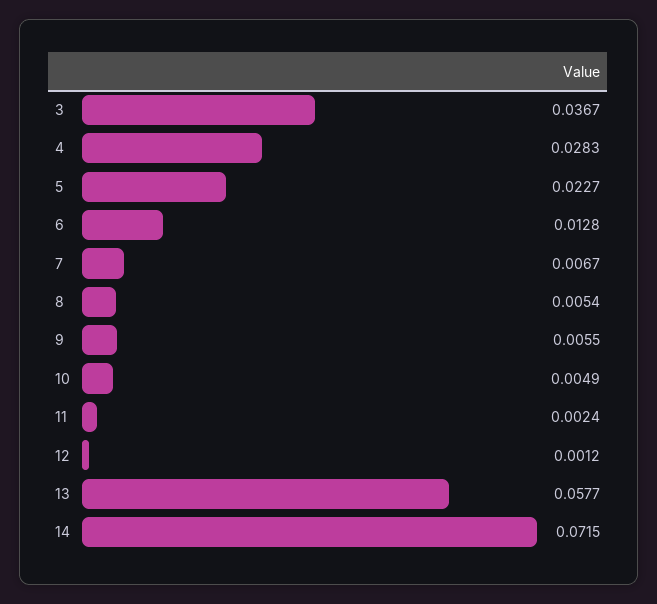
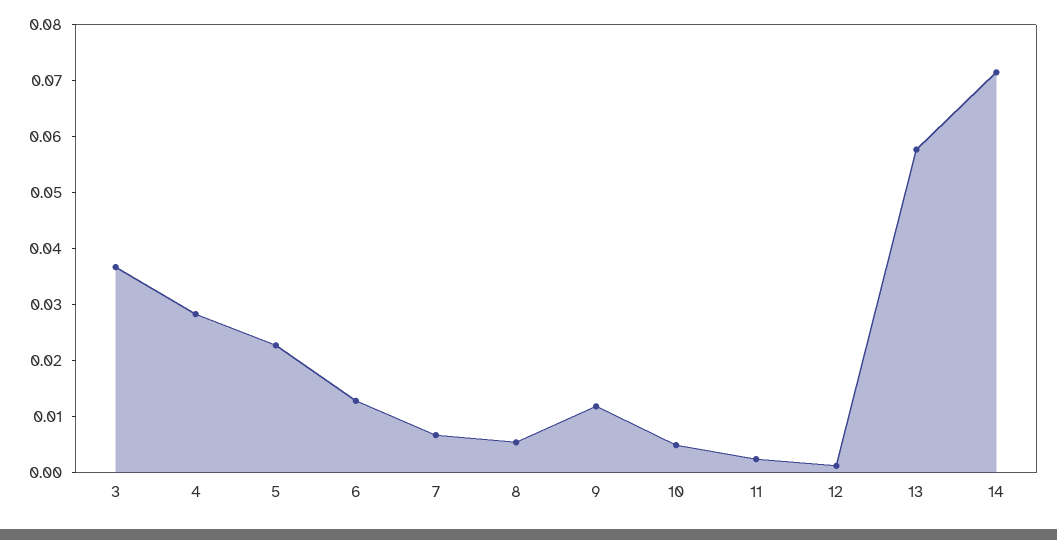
  {
    "3": 0.0367,
    "4": 0.0283,
    "5": 0.0227,
    "6": 0.0128,
    "7": 0.0067,
    "8": 0.0054,
-   "9": 0.0055,
+   "9": 0.012,
    "10": 0.0049,
    "11": 0.0024,
    "12": 0.0012,
    "13": 0.0577,
    "14": 0.0715
  }

